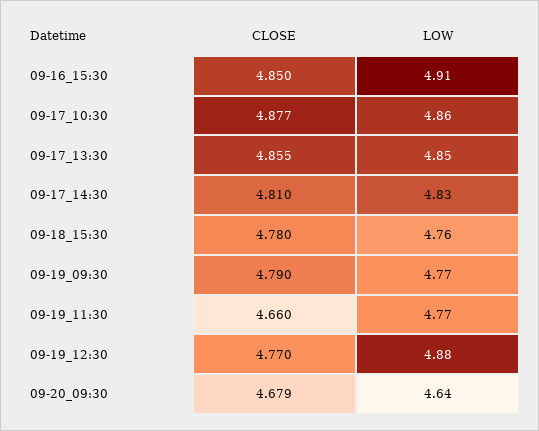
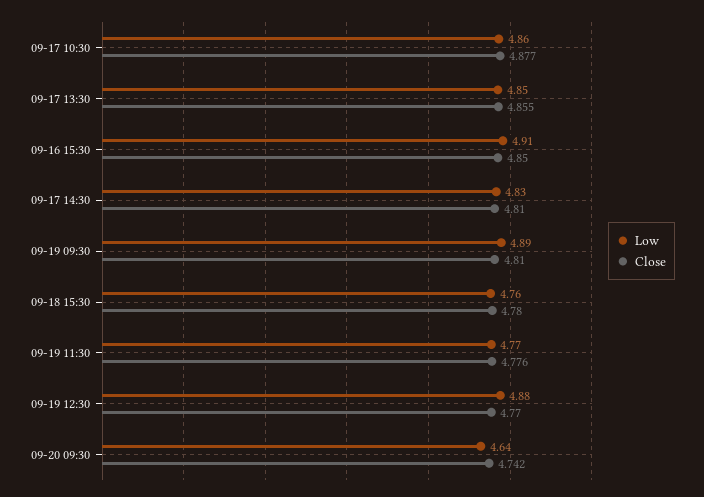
  {
    "CLOSE": {
      "09-16_15:30": 4.85,
      "09-17_10:30": 4.877,
      "09-17_13:30": 4.855,
      "09-17_14:30": 4.81,
      "09-18_15:30": 4.78,
-     "09-19_09:30": 4.79,
+     "09-19_09:30": 4.81,
-     "09-19_11:30": 4.66,
+     "09-19_11:30": 4.776,
      "09-19_12:30": 4.77,
-     "09-20_09:30": 4.679
+     "09-20_09:30": 4.742
    },
    "LOW": {
      "09-16_15:30": 4.91,
      "09-17_10:30": 4.86,
      "09-17_13:30": 4.85,
      "09-17_14:30": 4.83,
      "09-18_15:30": 4.76,
-     "09-19_09:30": 4.77,
+     "09-19_09:30": 4.89,
      "09-19_11:30": 4.77,
      "09-19_12:30": 4.88,
      "09-20_09:30": 4.64
    }
  }

